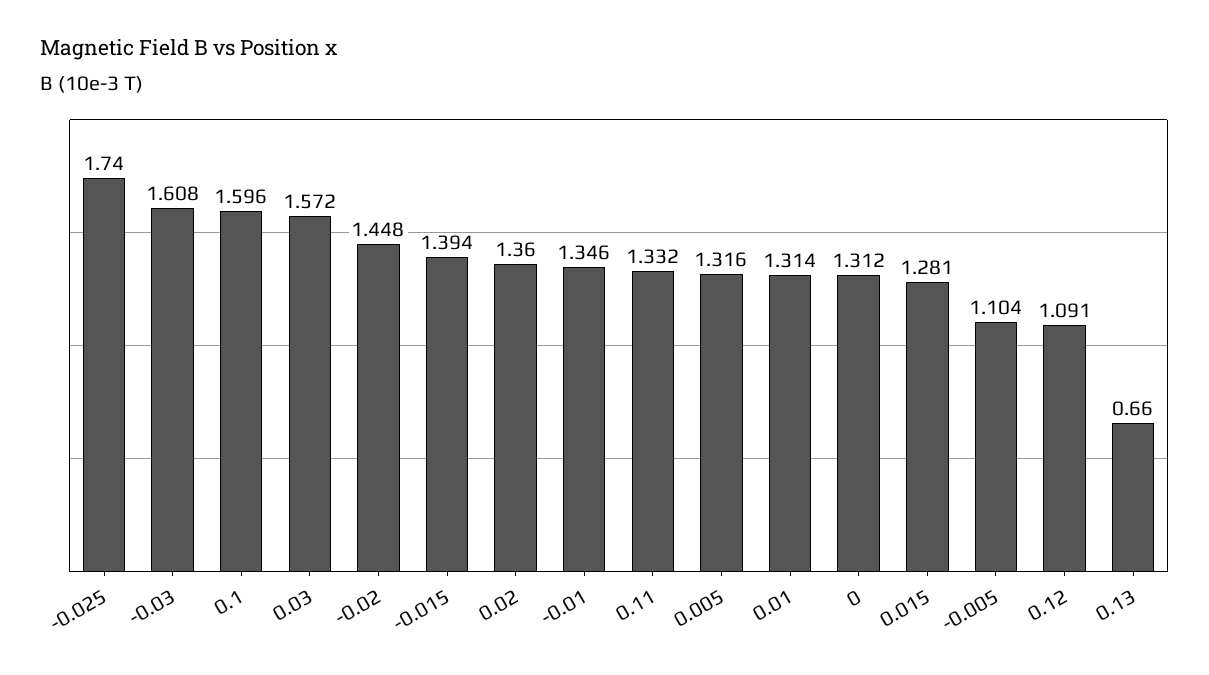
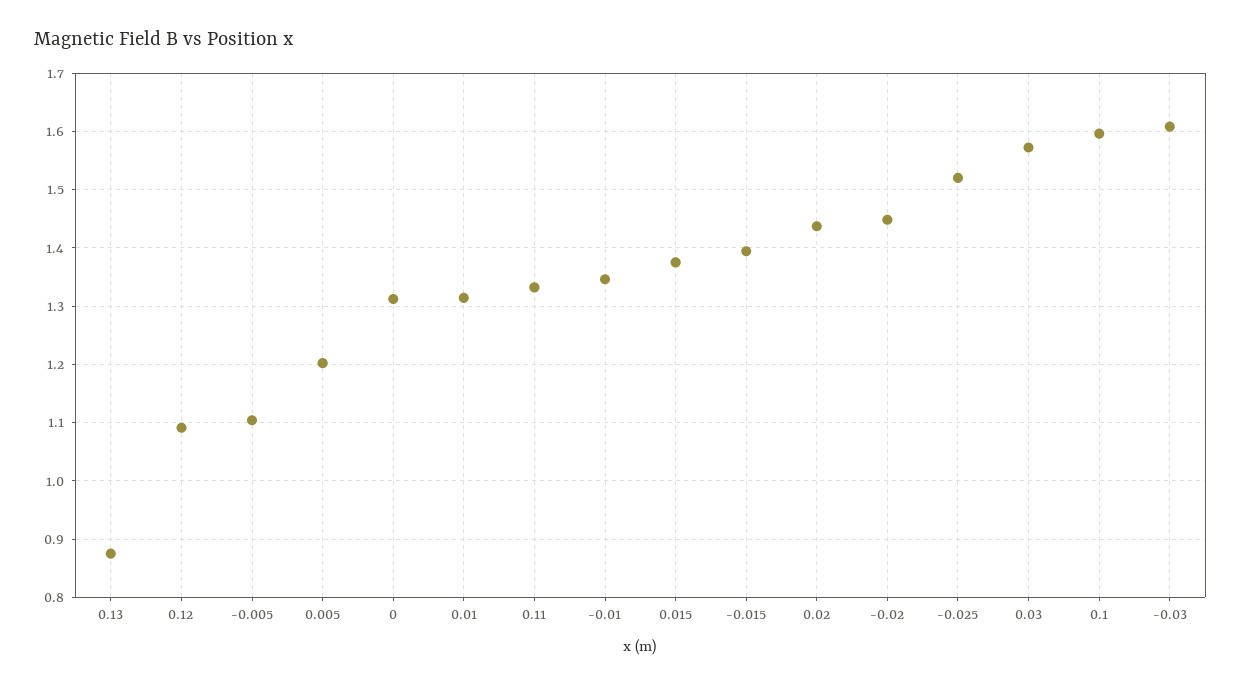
  {
-   "-0.025": 1.74,
+   "-0.025": 1.52,
    "-0.03": 1.608,
    "0.1": 1.596,
    "0.03": 1.572,
    "-0.02": 1.448,
    "-0.015": 1.394,
-   "0.02": 1.36,
+   "0.02": 1.44,
    "-0.01": 1.346,
    "0.11": 1.332,
-   "0.005": 1.316,
+   "0.005": 1.2,
    "0.01": 1.314,
    "0": 1.312,
-   "0.015": 1.281,
+   "0.015": 1.38,
    "-0.005": 1.104,
    "0.12": 1.091,
-   "0.13": 0.66
+   "0.13": 0.88
  }

